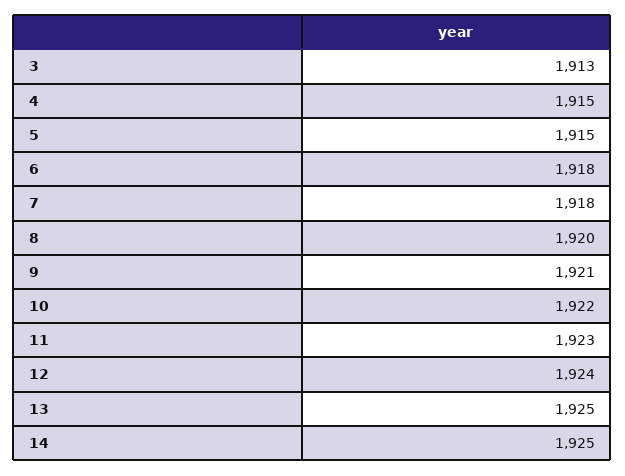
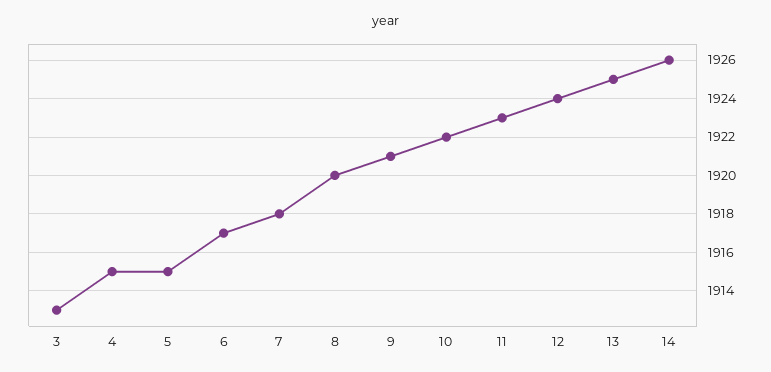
  {
    "3": 1913,
    "4": 1915,
    "5": 1915,
-   "6": 1918,
+   "6": 1917,
    "7": 1918,
    "8": 1920,
    "9": 1921,
    "10": 1922,
    "11": 1923,
    "12": 1924,
    "13": 1925,
-   "14": 1925
+   "14": 1926
  }

